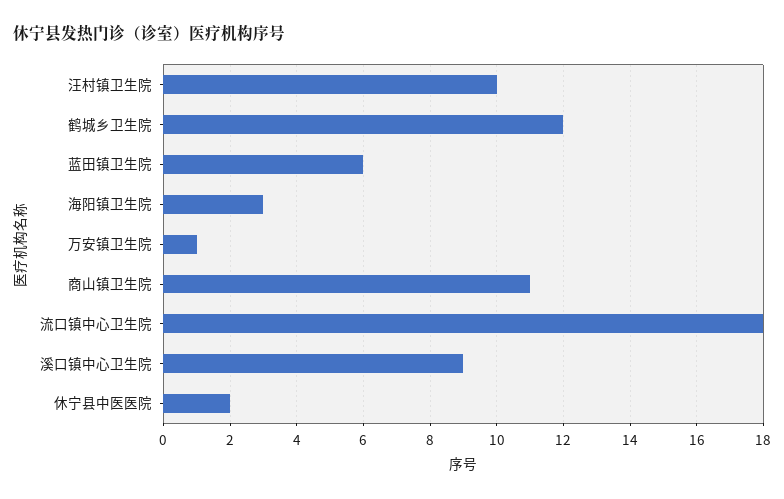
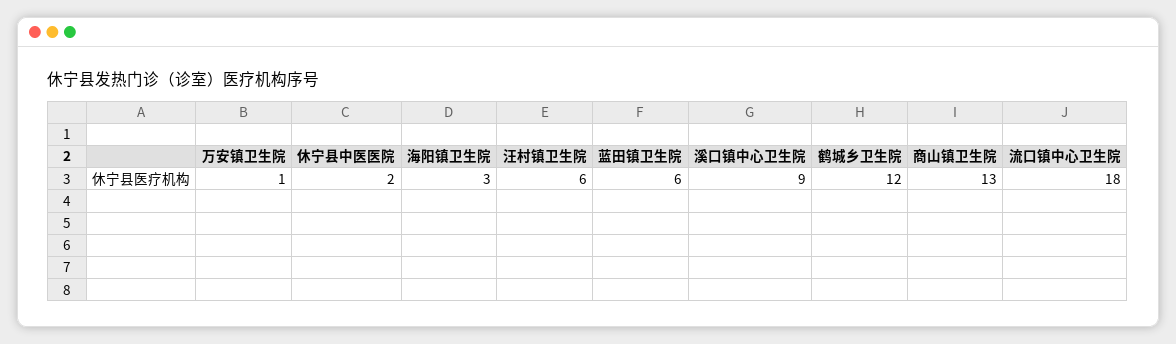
  {
-   "汪村镇卫生院": 10,
+   "汪村镇卫生院": 6,
    "鹤城乡卫生院": 12,
    "蓝田镇卫生院": 6,
    "海阳镇卫生院": 3,
    "万安镇卫生院": 1,
-   "商山镇卫生院": 11,
+   "商山镇卫生院": 13,
    "流口镇中心卫生院": 18,
    "溪口镇中心卫生院": 9,
    "休宁县中医医院": 2
  }

